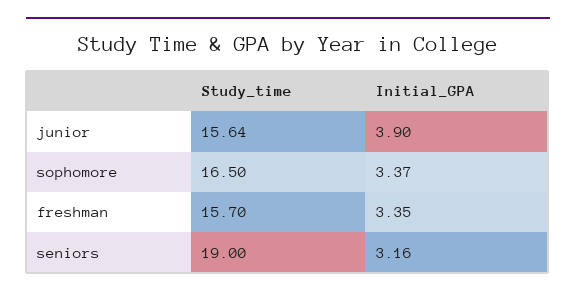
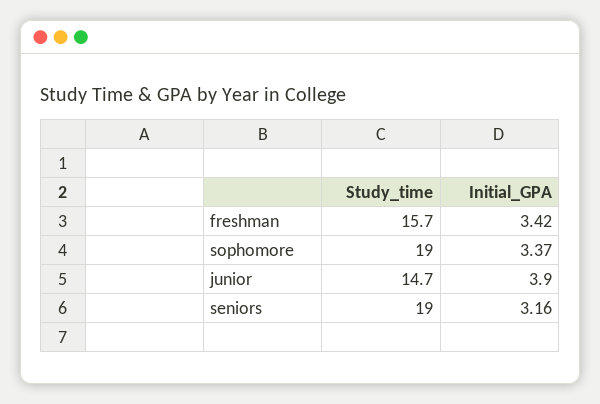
  {
    "Study_time": {
-     "junior": 15.64,
+     "junior": 14.7,
-     "sophomore": 16.5,
+     "sophomore": 19,
      "freshman": 15.7,
      "seniors": 19
    },
    "Initial_GPA": {
      "junior": 3.9,
      "sophomore": 3.37,
-     "freshman": 3.35,
+     "freshman": 3.42,
      "seniors": 3.16
    }
  }

